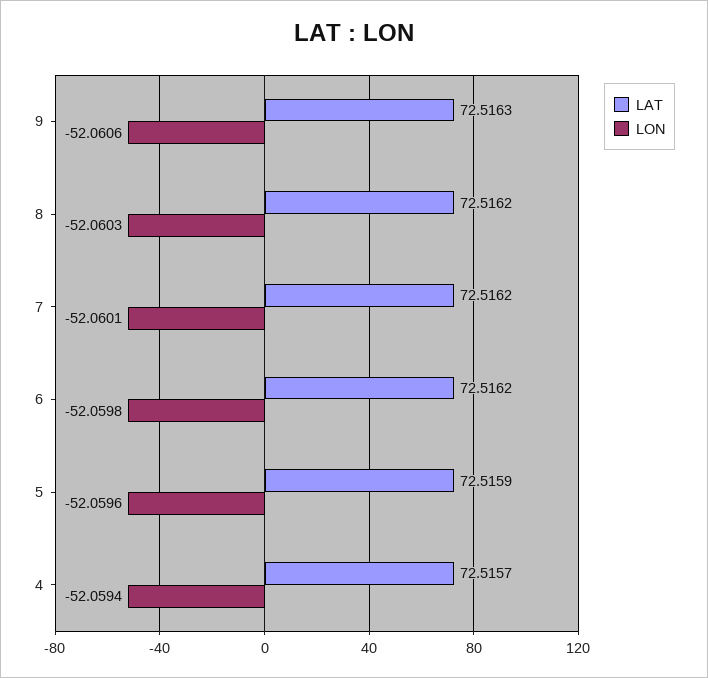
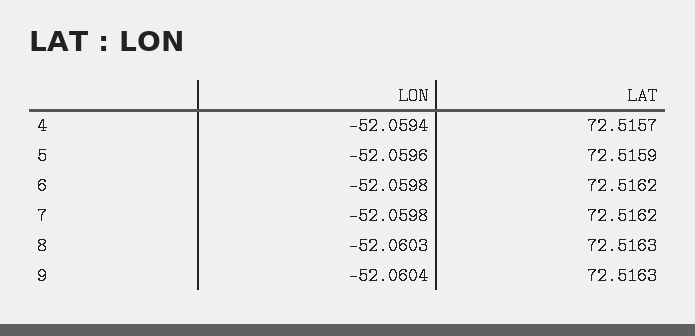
  {
    "LAT": {
      "9": 72.5163,
-     "8": 72.5162,
+     "8": 72.5163,
      "7": 72.5162,
      "6": 72.5162,
      "5": 72.5159,
      "4": 72.5157
    },
    "LON": {
-     "9": -52.0606,
+     "9": -52.0604,
      "8": -52.0603,
-     "7": -52.0601,
+     "7": -52.0598,
      "6": -52.0598,
      "5": -52.0596,
      "4": -52.0594
    }
  }

